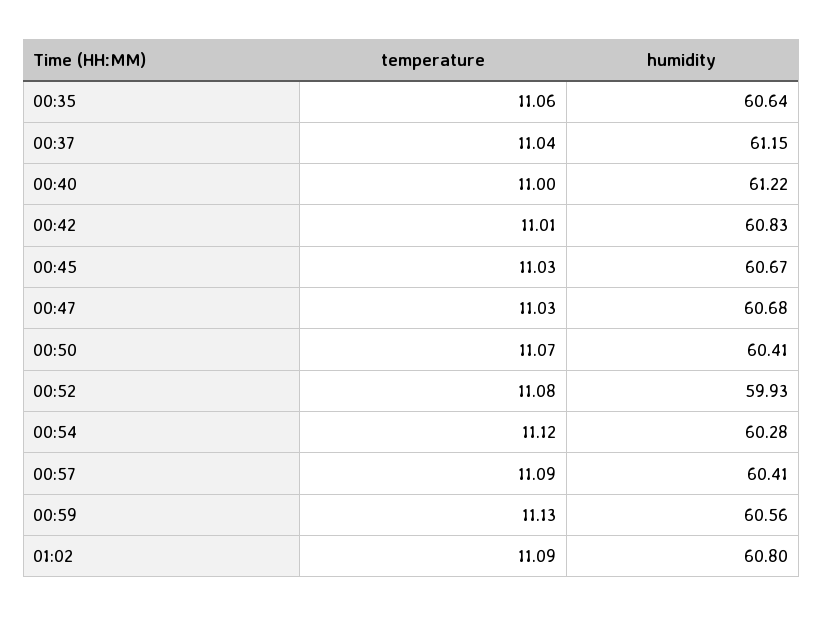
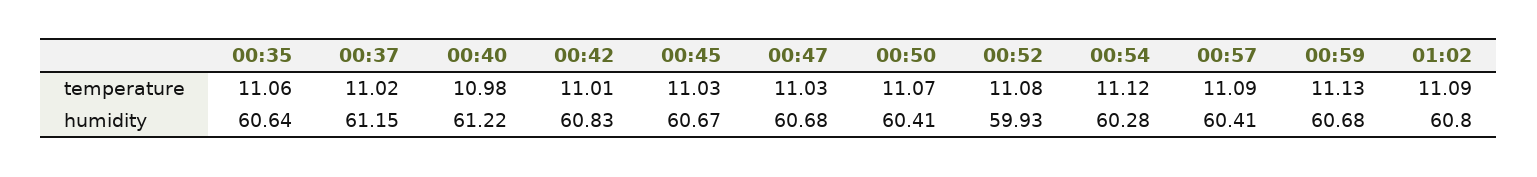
  {
    "temperature": {
      "00:35": 11.06,
-     "00:37": 11.04,
+     "00:37": 11.02,
-     "00:40": 11,
+     "00:40": 10.98,
      "00:42": 11.01,
      "00:45": 11.03,
      "00:47": 11.03,
      "00:50": 11.07,
      "00:52": 11.08,
      "00:54": 11.12,
      "00:57": 11.09,
      "00:59": 11.13,
      "01:02": 11.09
    },
    "humidity": {
      "00:35": 60.64,
      "00:37": 61.15,
      "00:40": 61.22,
      "00:42": 60.83,
      "00:45": 60.67,
      "00:47": 60.68,
      "00:50": 60.41,
      "00:52": 59.93,
      "00:54": 60.28,
      "00:57": 60.41,
-     "00:59": 60.56,
+     "00:59": 60.68,
      "01:02": 60.8
    }
  }

